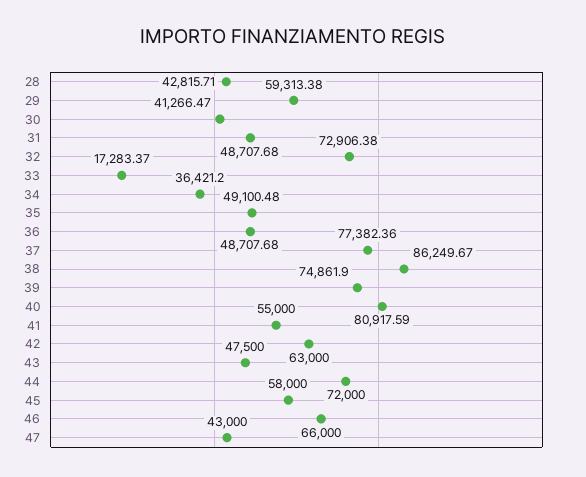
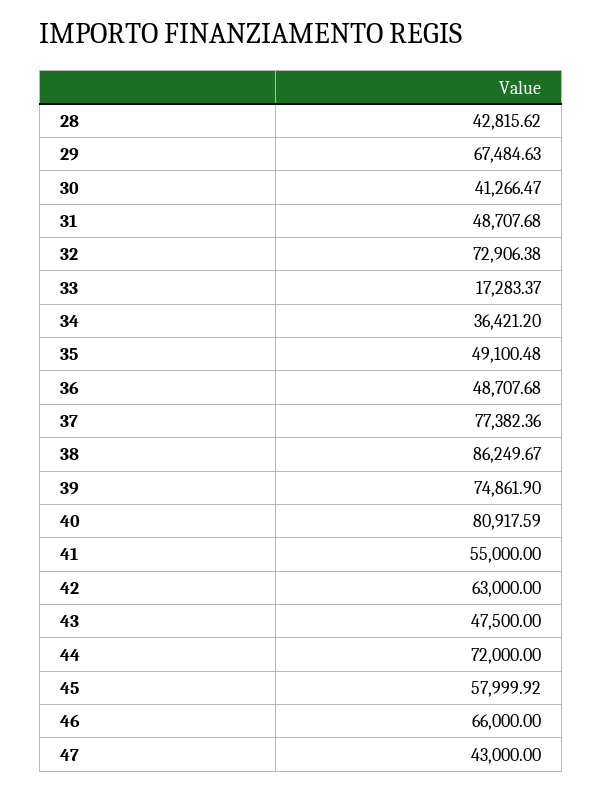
  {
-   "28": 42815.71,
+   "28": 42815.62,
-   "29": 59313.38,
+   "29": 67484.63,
    "30": 41266.47,
    "31": 48707.68,
    "32": 72906.38,
    "33": 17283.37,
    "34": 36421.2,
    "35": 49100.48,
    "36": 48707.68,
    "37": 77382.36,
    "38": 86249.67,
    "39": 74861.9,
    "40": 80917.59,
    "41": 55000,
    "42": 63000,
    "43": 47500,
    "44": 72000,
-   "45": 58000,
+   "45": 57999.92,
    "46": 66000,
    "47": 43000
  }

